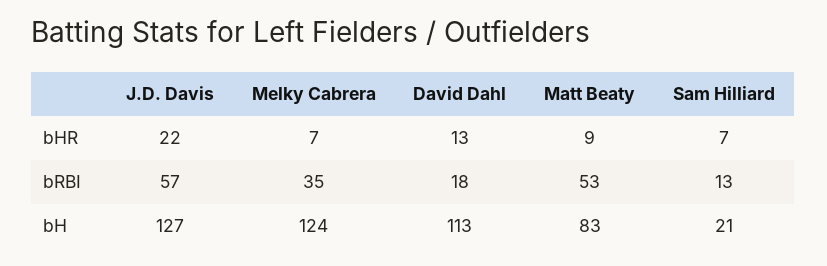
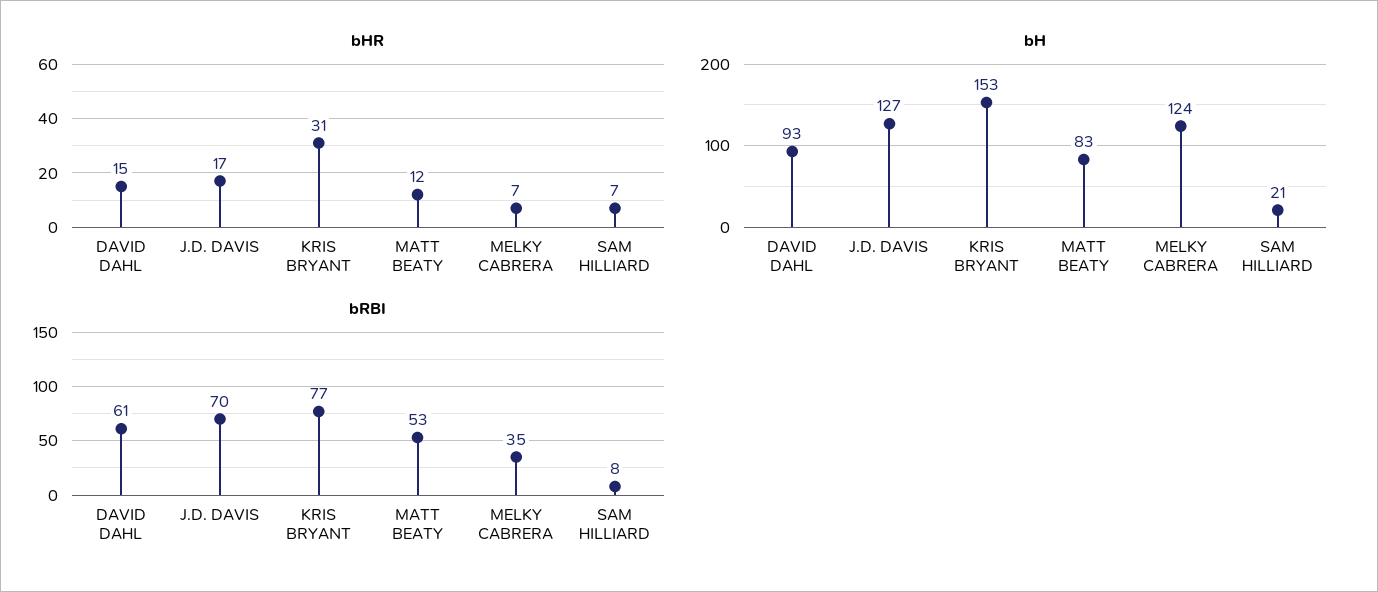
  {
    "bHR": {
-     "J.D. Davis": 22,
+     "J.D. Davis": 17,
      "Melky Cabrera": 7,
-     "David Dahl": 13,
+     "David Dahl": 15,
-     "Matt Beaty": 9,
+     "Matt Beaty": 12,
-     "Sam Hilliard": 7
+     "Sam Hilliard": 7,
+     "KRIS BRYANT": 31
    },
    "bRBI": {
-     "J.D. Davis": 57,
+     "J.D. Davis": 70,
      "Melky Cabrera": 35,
-     "David Dahl": 18,
+     "David Dahl": 61,
      "Matt Beaty": 53,
-     "Sam Hilliard": 13
+     "Sam Hilliard": 8,
+     "KRIS BRYANT": 77
    },
    "bH": {
      "J.D. Davis": 127,
      "Melky Cabrera": 124,
-     "David Dahl": 113,
+     "David Dahl": 93,
      "Matt Beaty": 83,
-     "Sam Hilliard": 21
+     "Sam Hilliard": 21,
+     "KRIS BRYANT": 153
    }
  }

